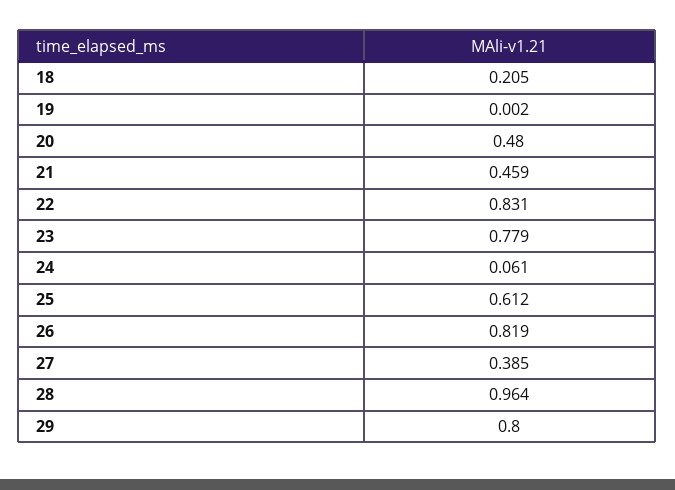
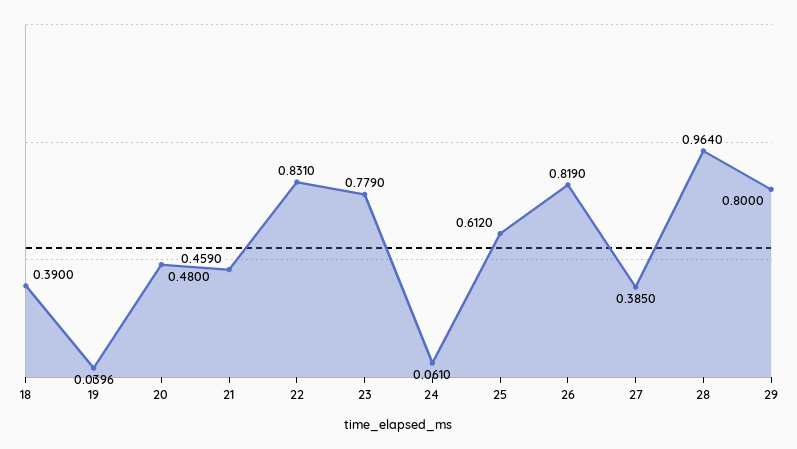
  {
-   "18": 0.205,
+   "18": 0.39,
-   "19": 0.002,
+   "19": 0.0396,
    "20": 0.48,
    "21": 0.459,
    "22": 0.831,
    "23": 0.779,
    "24": 0.061,
    "25": 0.612,
    "26": 0.819,
    "27": 0.385,
    "28": 0.964,
    "29": 0.8
  }

